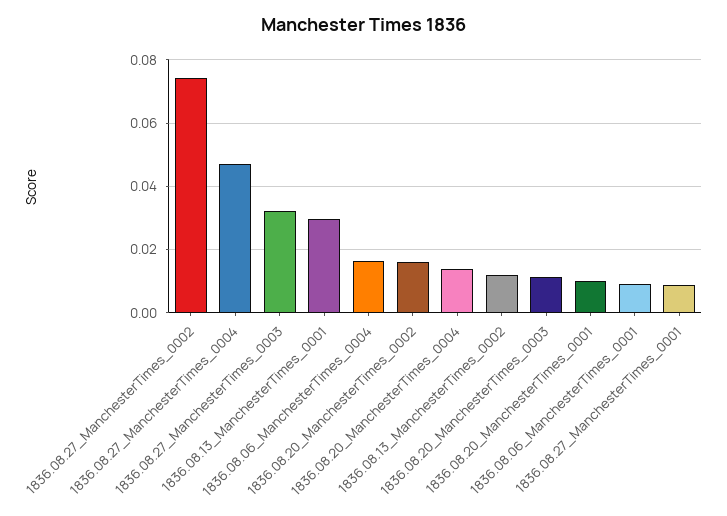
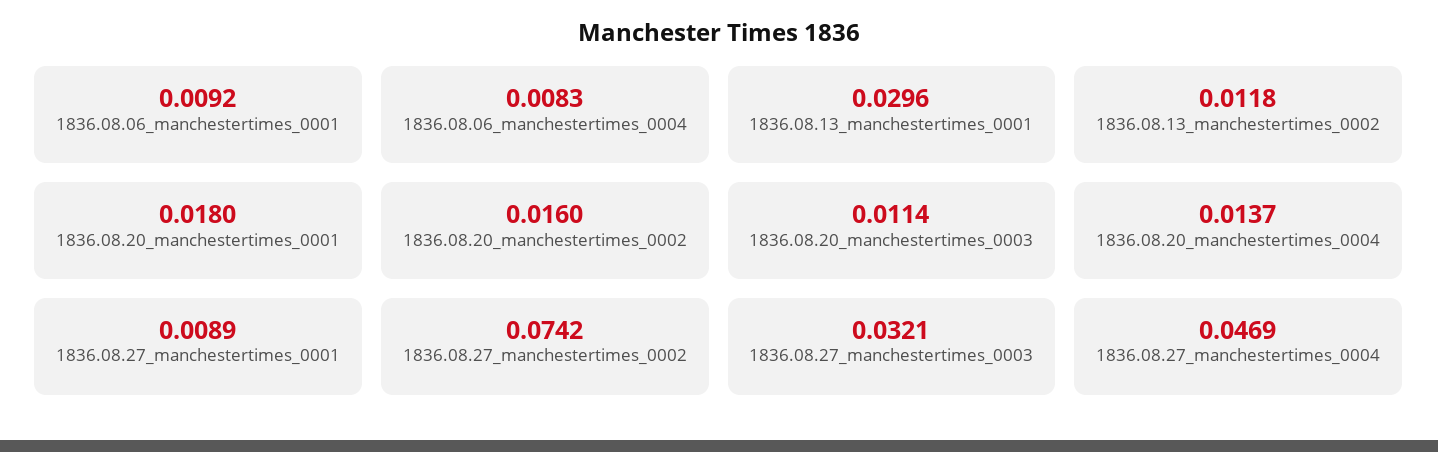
  {
    "1836.08.27_ManchesterTimes_0002": 0.0742,
    "1836.08.27_ManchesterTimes_0004": 0.0469,
    "1836.08.27_ManchesterTimes_0003": 0.0321,
    "1836.08.13_ManchesterTimes_0001": 0.0296,
-   "1836.08.06_ManchesterTimes_0004": 0.016,
+   "1836.08.06_ManchesterTimes_0004": 0.0083,
    "1836.08.20_ManchesterTimes_0002": 0.016,
    "1836.08.20_ManchesterTimes_0004": 0.0137,
    "1836.08.13_ManchesterTimes_0002": 0.0118,
    "1836.08.20_ManchesterTimes_0003": 0.0114,
-   "1836.08.20_ManchesterTimes_0001": 0.01,
+   "1836.08.20_ManchesterTimes_0001": 0.018,
    "1836.08.06_ManchesterTimes_0001": 0.0092,
    "1836.08.27_ManchesterTimes_0001": 0.0089
  }

